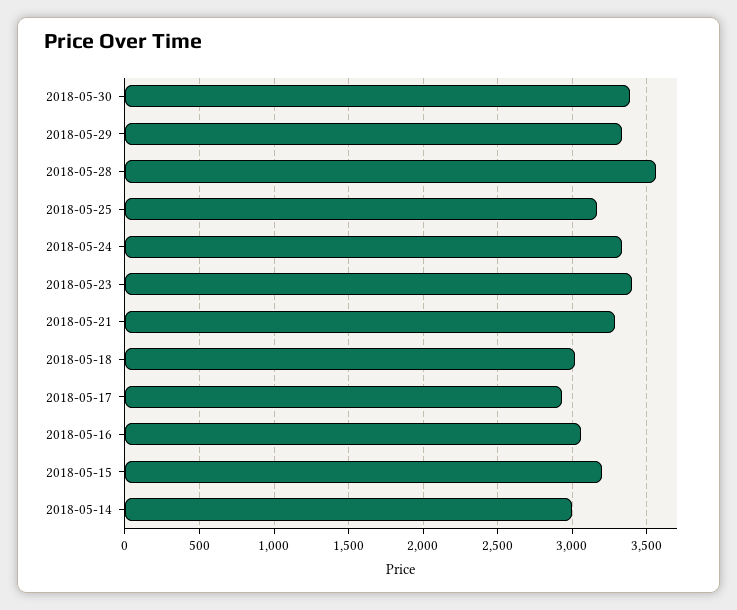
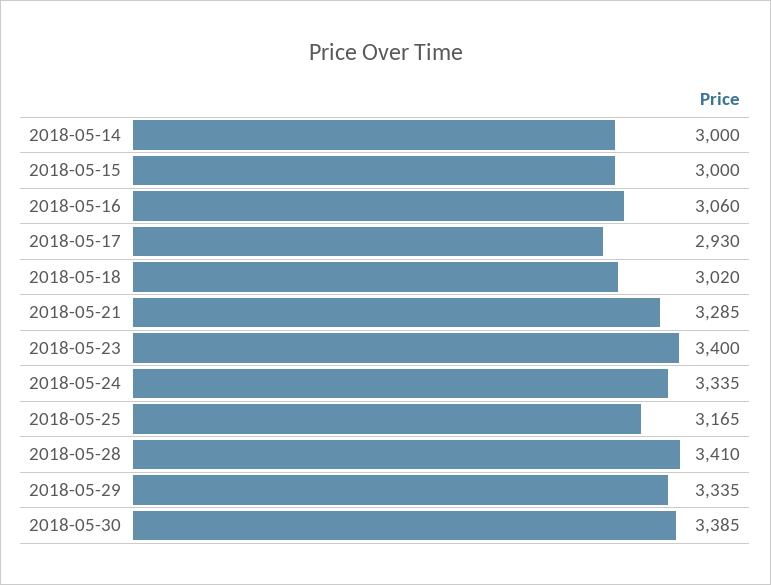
  {
    "2018-05-30": 3385,
    "2018-05-29": 3335,
-   "2018-05-28": 3550,
+   "2018-05-28": 3410,
    "2018-05-25": 3165,
    "2018-05-24": 3335,
    "2018-05-23": 3400,
    "2018-05-21": 3285,
    "2018-05-18": 3020,
    "2018-05-17": 2930,
    "2018-05-16": 3060,
-   "2018-05-15": 3200,
+   "2018-05-15": 3000,
    "2018-05-14": 3000
  }

